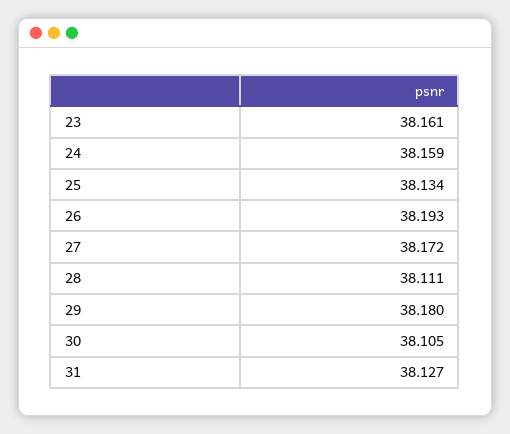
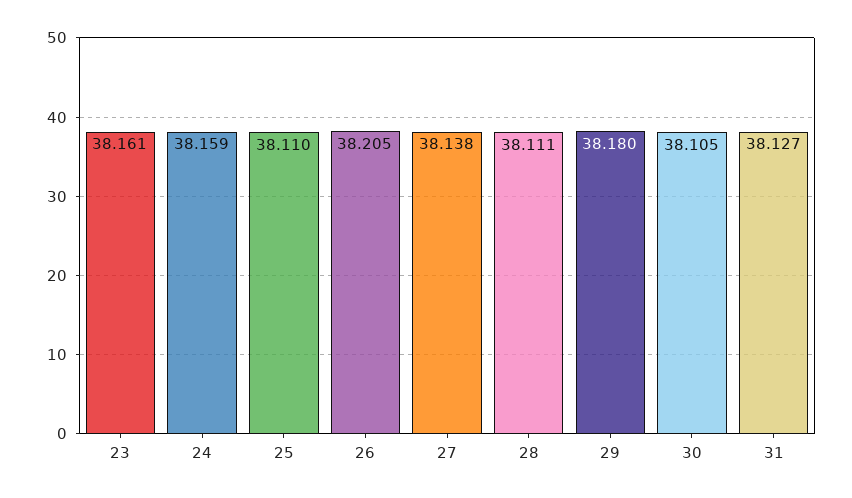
  {
    "23": 38.161,
    "24": 38.159,
-   "25": 38.134,
+   "25": 38.11,
-   "26": 38.193,
+   "26": 38.205,
-   "27": 38.172,
+   "27": 38.138,
    "28": 38.111,
    "29": 38.18,
    "30": 38.105,
    "31": 38.127
  }

